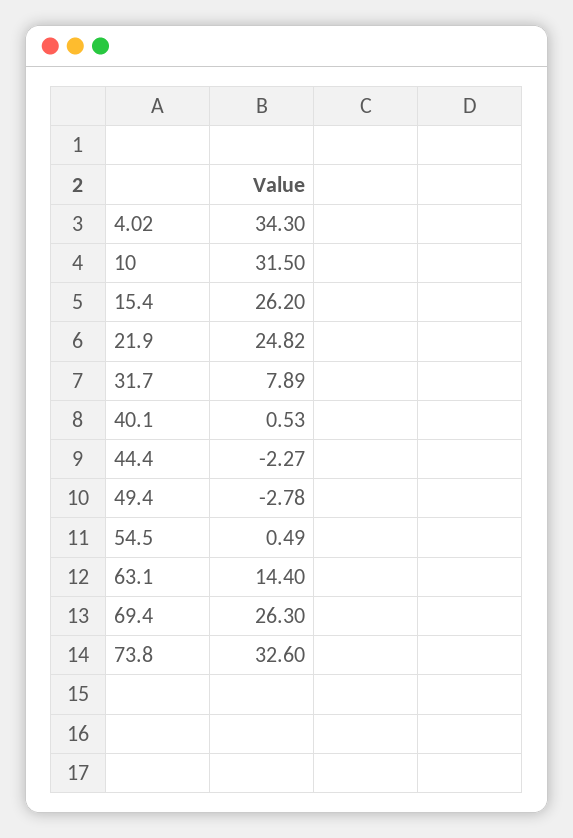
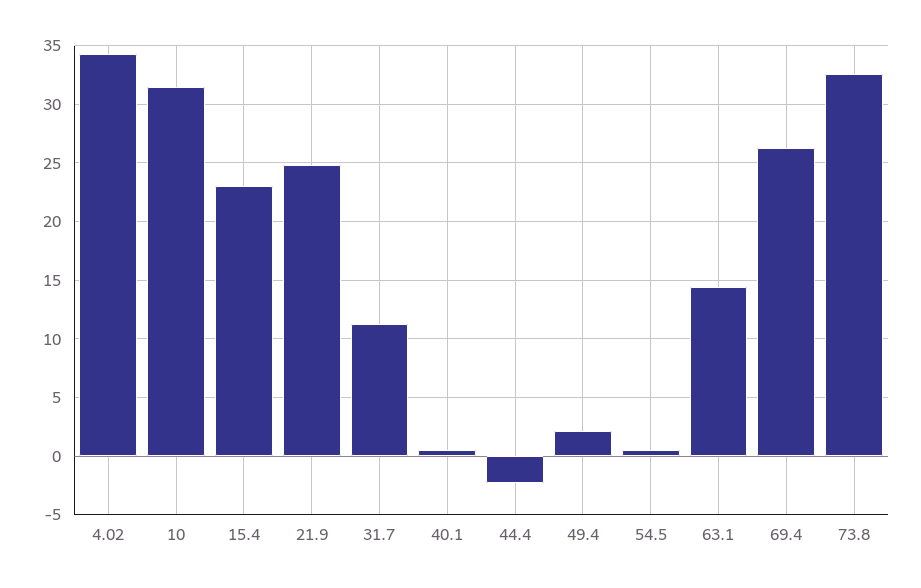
  {
    "4.02": 34.3,
    "10": 31.5,
-   "15.4": 26.2,
+   "15.4": 23,
    "21.9": 24.82,
-   "31.7": 7.89,
+   "31.7": 11,
    "40.1": 0.53,
    "44.4": -2.27,
-   "49.4": -2.78,
+   "49.4": 2,
    "54.5": 0.49,
    "63.1": 14.4,
    "69.4": 26.3,
    "73.8": 32.6
  }

